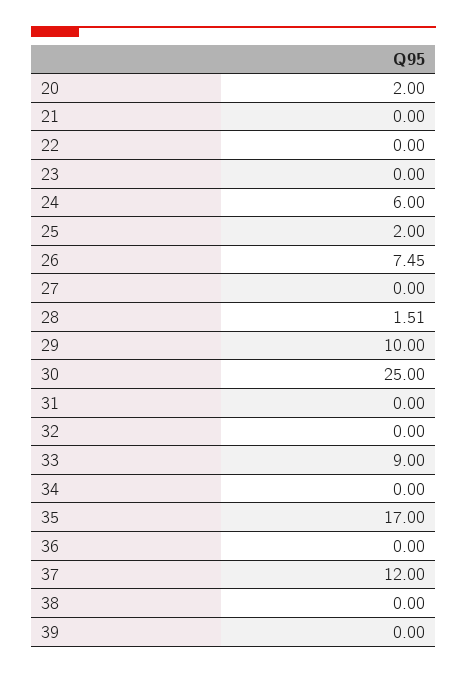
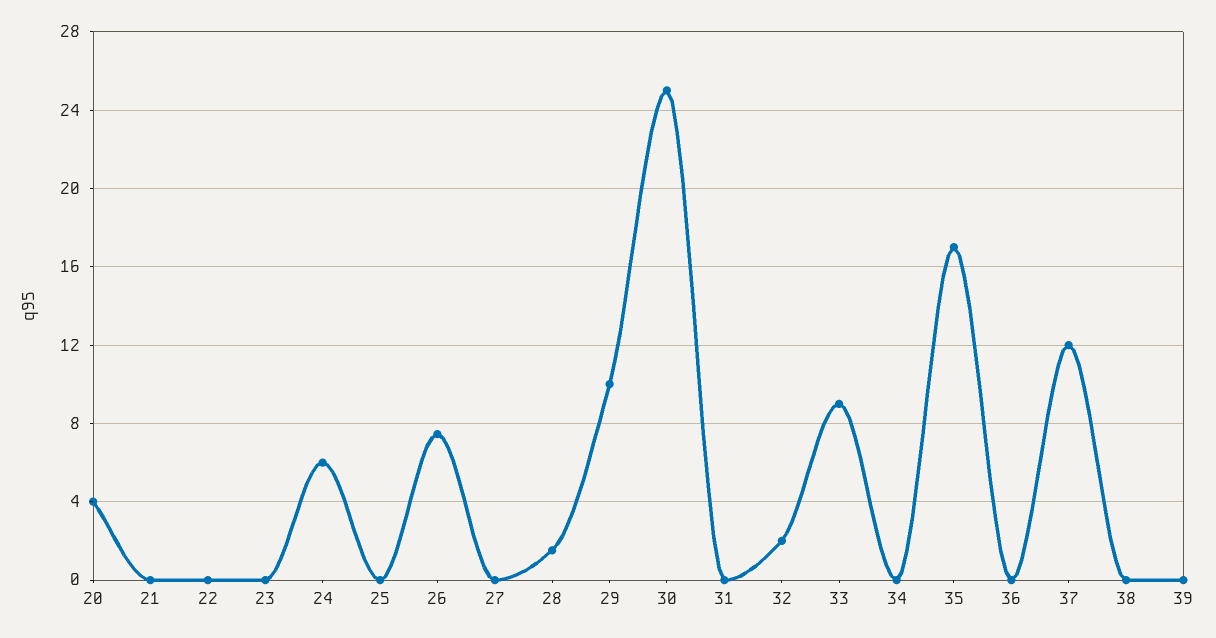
  {
-   "20": 2,
+   "20": 4,
    "21": 0,
    "22": 0,
    "23": 0,
    "24": 6,
-   "25": 2,
+   "25": 0,
    "26": 7.45,
    "27": 0,
    "28": 1.51,
    "29": 10,
    "30": 25,
    "31": 0,
-   "32": 0,
+   "32": 2,
    "33": 9,
    "34": 0,
    "35": 17,
    "36": 0,
    "37": 12,
    "38": 0,
    "39": 0
  }

